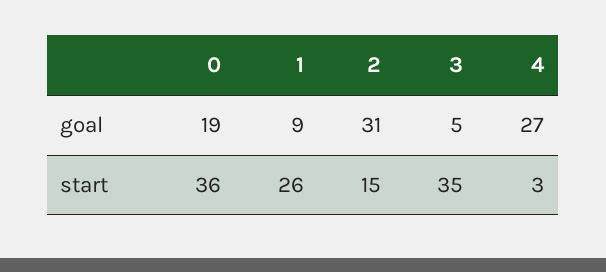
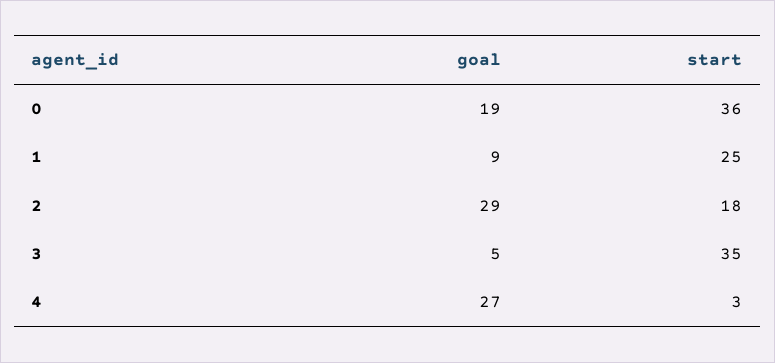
  {
    "0": {
      "goal": 19,
      "start": 36
    },
    "1": {
      "goal": 9,
-     "start": 26
+     "start": 25
    },
    "2": {
-     "goal": 31,
+     "goal": 29,
-     "start": 15
+     "start": 18
    },
    "3": {
      "goal": 5,
      "start": 35
    },
    "4": {
      "goal": 27,
      "start": 3
    }
  }

